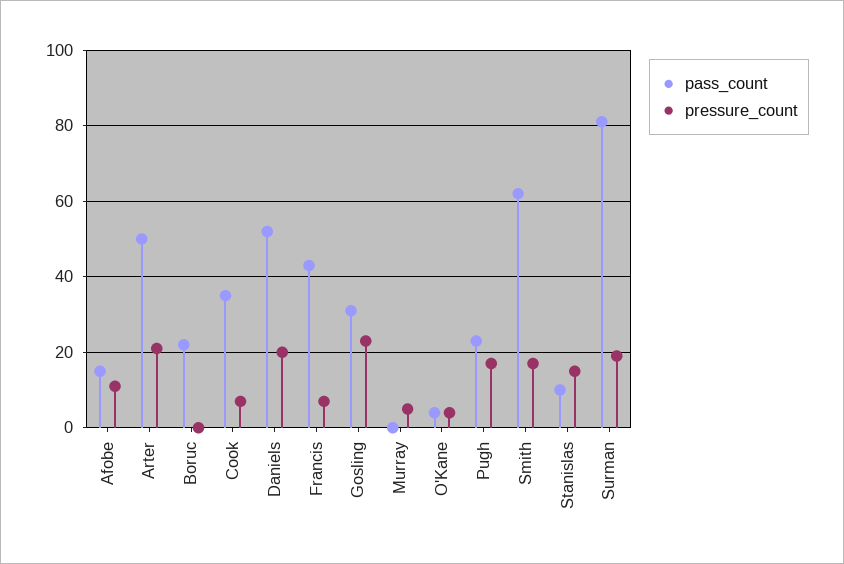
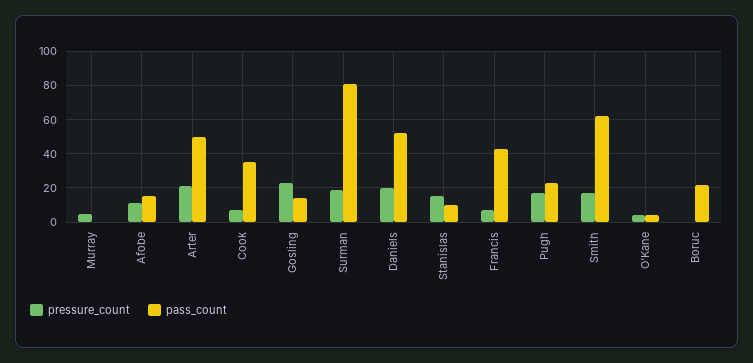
  {
    "pass_count": {
      "Afobe": 15,
      "Arter": 50,
      "Boruc": 20,
      "Cook": 35,
      "Daniels": 50,
      "Francis": 45,
-     "Gosling": 30,
+     "Gosling": 15,
      "Murray": 0,
      "O'Kane": 5,
      "Pugh": 25,
      "Smith": 60,
      "Stanislas": 10,
      "Surman": 80
    },
    "pressure_count": {
      "Afobe": 10,
      "Arter": 20,
      "Boruc": 0,
      "Cook": 5,
      "Daniels": 20,
      "Francis": 5,
      "Gosling": 25,
      "Murray": 5,
      "O'Kane": 5,
      "Pugh": 15,
      "Smith": 15,
      "Stanislas": 15,
      "Surman": 20
    }
  }

